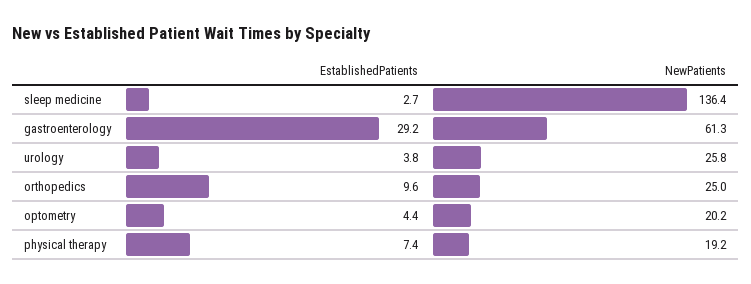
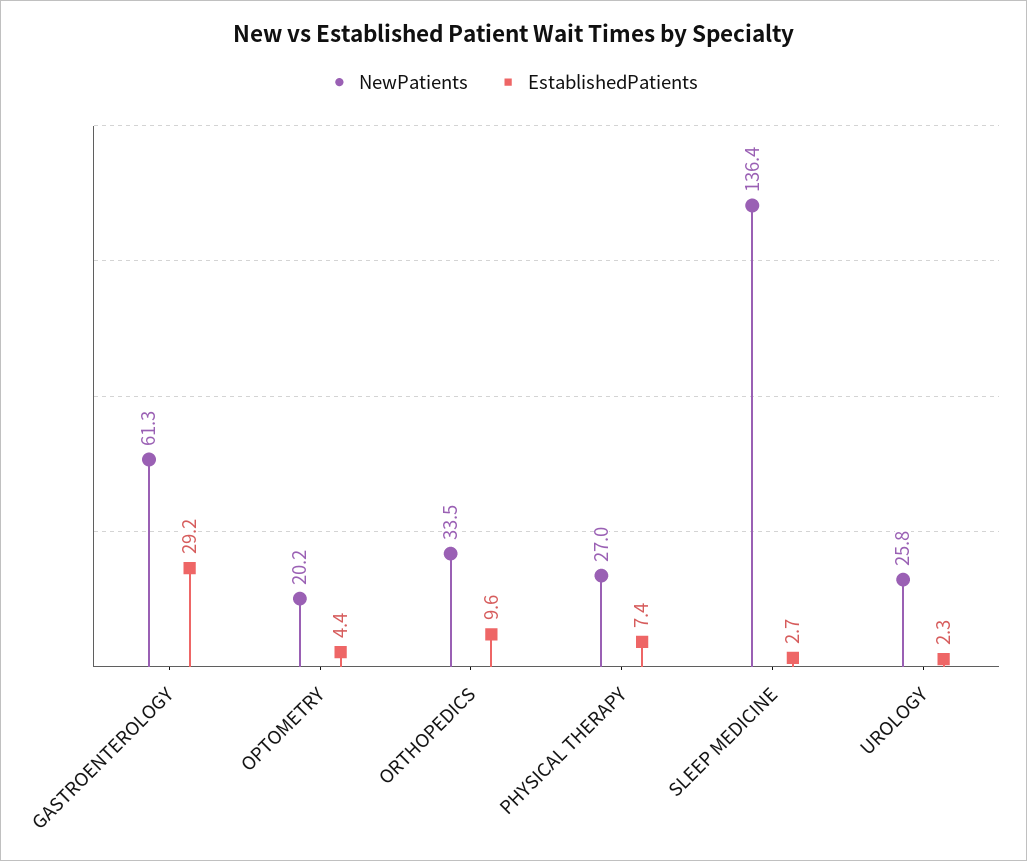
  {
    "EstablishedPatients": {
      "sleep medicine": 2.7,
      "gastroenterology": 29.2,
-     "urology": 3.8,
+     "urology": 2.3,
      "orthopedics": 9.6,
      "optometry": 4.4,
      "physical therapy": 7.4
    },
    "NewPatients": {
      "sleep medicine": 136.4,
      "gastroenterology": 61.3,
      "urology": 25.8,
-     "orthopedics": 25,
+     "orthopedics": 33.5,
      "optometry": 20.2,
-     "physical therapy": 19.2
+     "physical therapy": 27
    }
  }

